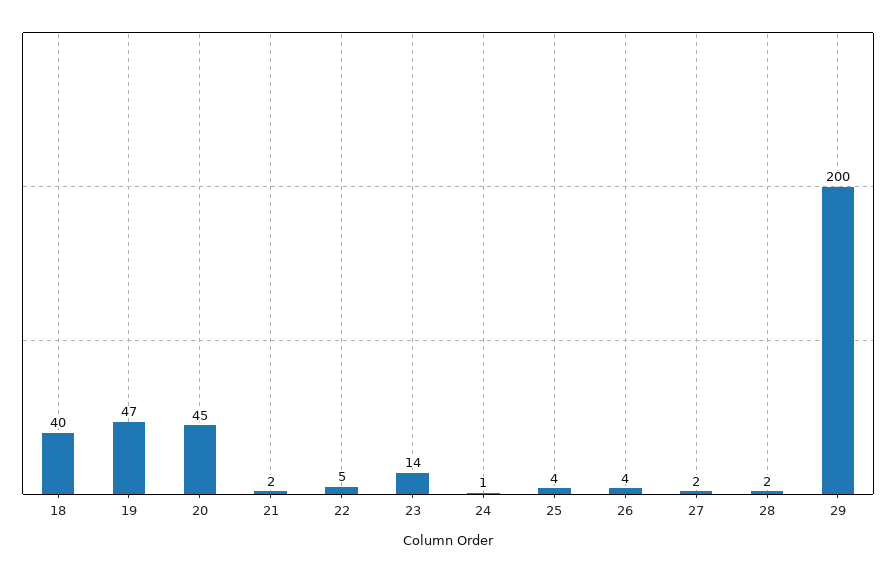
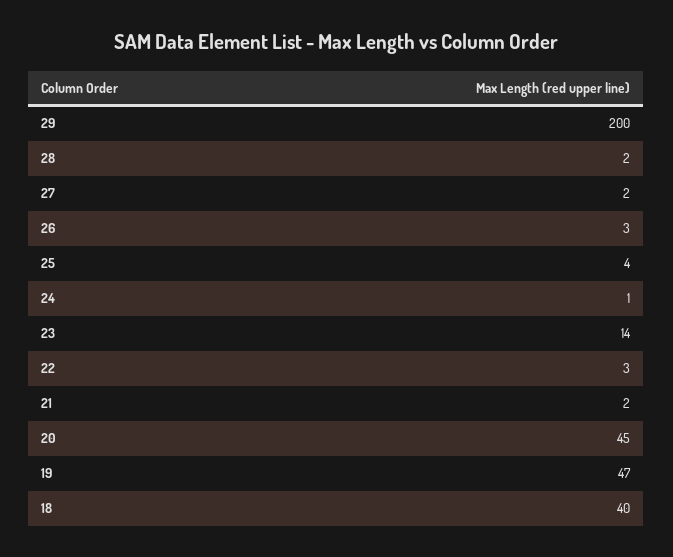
  {
    "18": 40,
    "19": 47,
    "20": 45,
    "21": 2,
-   "22": 5,
+   "22": 3,
    "23": 14,
    "24": 1,
    "25": 4,
-   "26": 4,
+   "26": 3,
    "27": 2,
    "28": 2,
    "29": 200
  }

